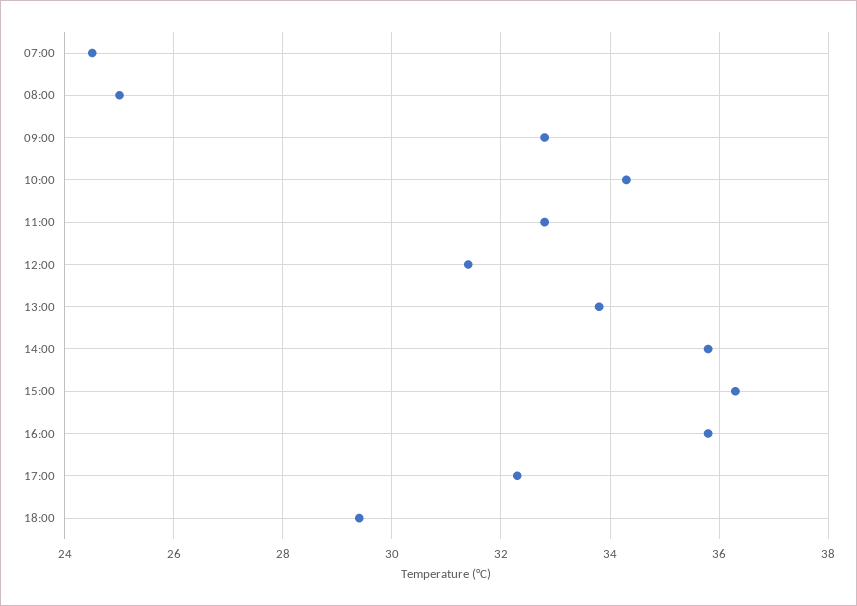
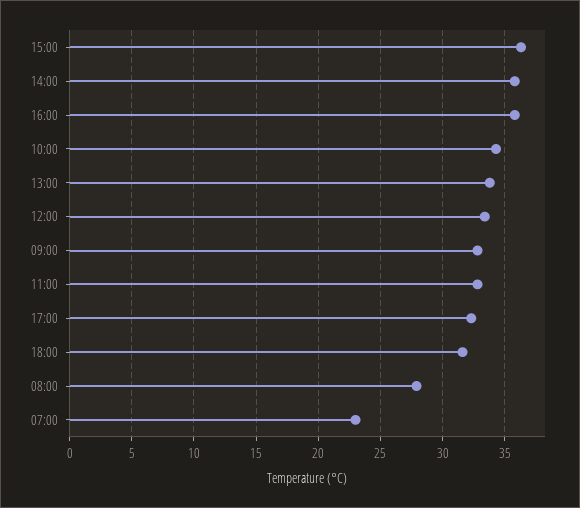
  {
-   "07:00": 24.5,
+   "07:00": 23,
-   "08:00": 25,
+   "08:00": 28,
    "09:00": 33,
    "10:00": 34.5,
    "11:00": 33,
-   "12:00": 31.5,
+   "12:00": 33.5,
    "13:00": 34,
    "14:00": 36,
    "15:00": 36.5,
    "16:00": 36,
    "17:00": 32.5,
-   "18:00": 29.5
+   "18:00": 31.5
  }

